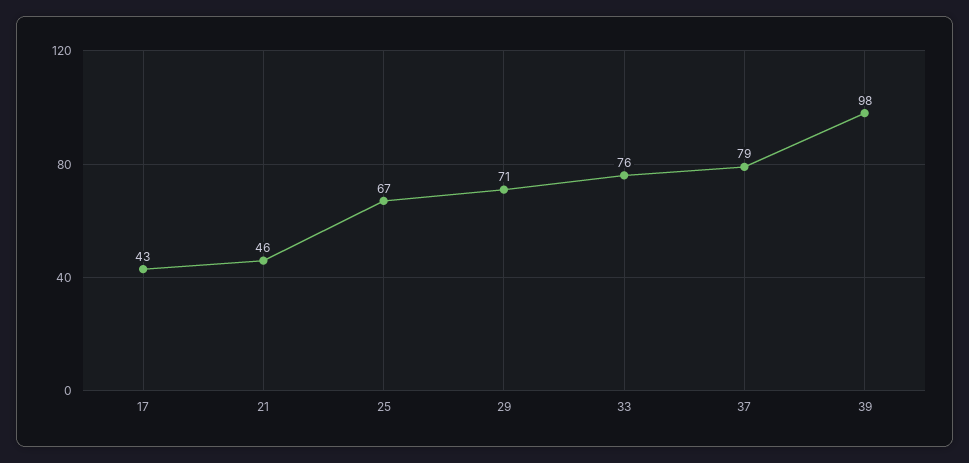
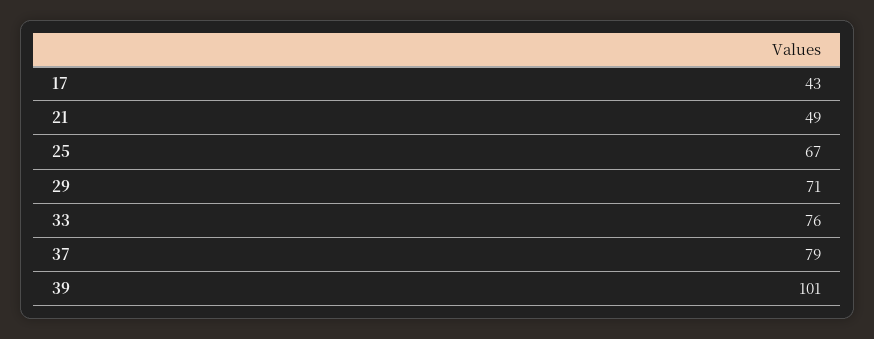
  {
    "17": 43,
-   "21": 46,
+   "21": 49,
    "25": 67,
    "29": 71,
    "33": 76,
    "37": 79,
-   "39": 98
+   "39": 101
  }

